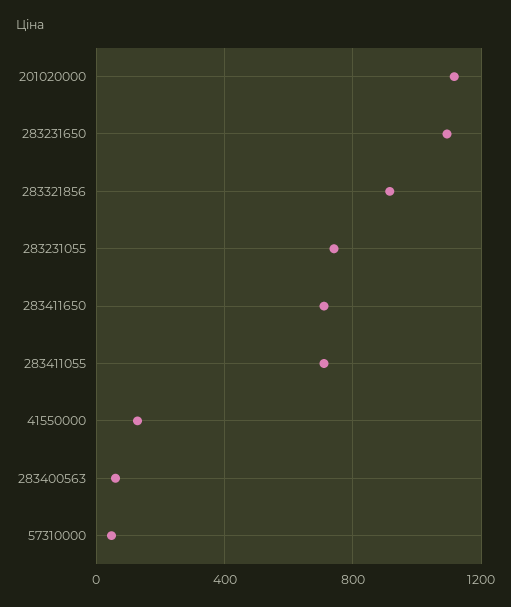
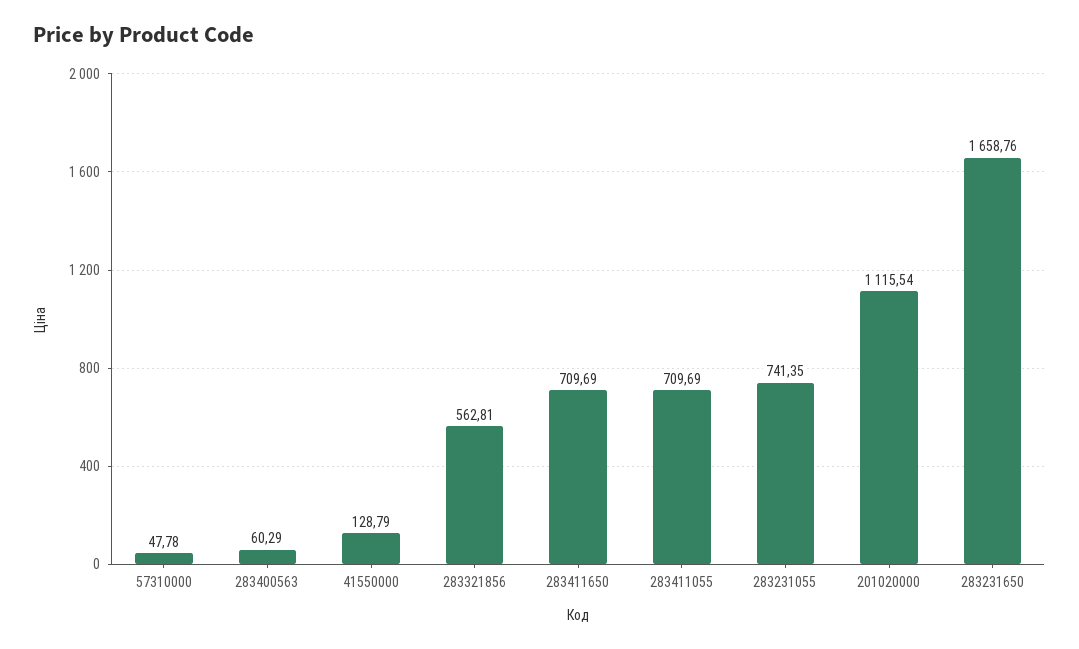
  {
    "201020000": 1115.54,
-   "283231650": 1100,
+   "283231650": 1658.76,
-   "283321856": 900,
+   "283321856": 562.81,
    "283231055": 741.35,
    "283411650": 709.69,
    "283411055": 709.69,
    "41550000": 128.79,
    "283400563": 60.29,
    "57310000": 47.78
  }

